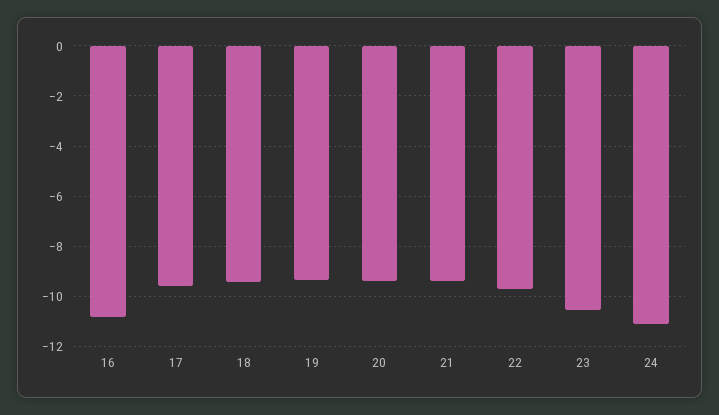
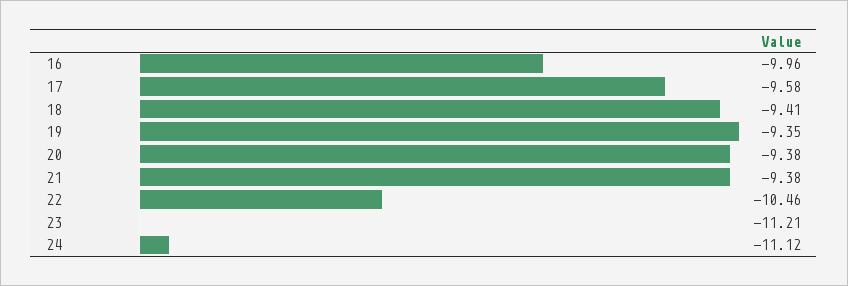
  {
-   "16": -10.75,
+   "16": -9.96,
    "17": -9.58,
    "18": -9.41,
    "19": -9.35,
    "20": -9.38,
    "21": -9.38,
-   "22": -9.75,
+   "22": -10.46,
-   "23": -10.5,
+   "23": -11.21,
    "24": -11.12
  }

